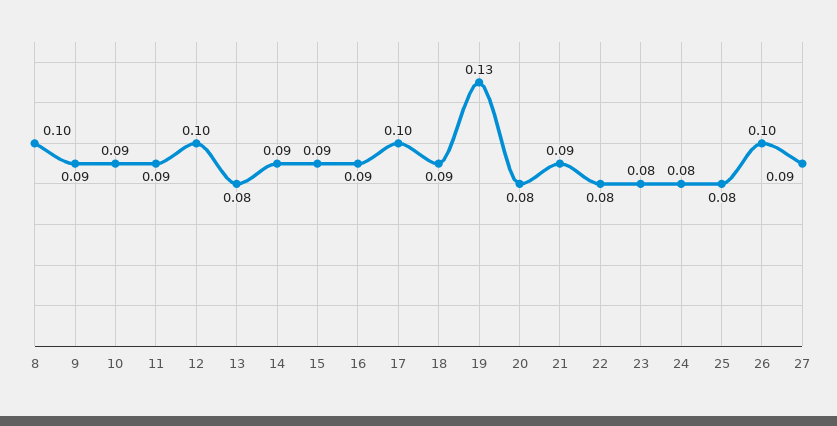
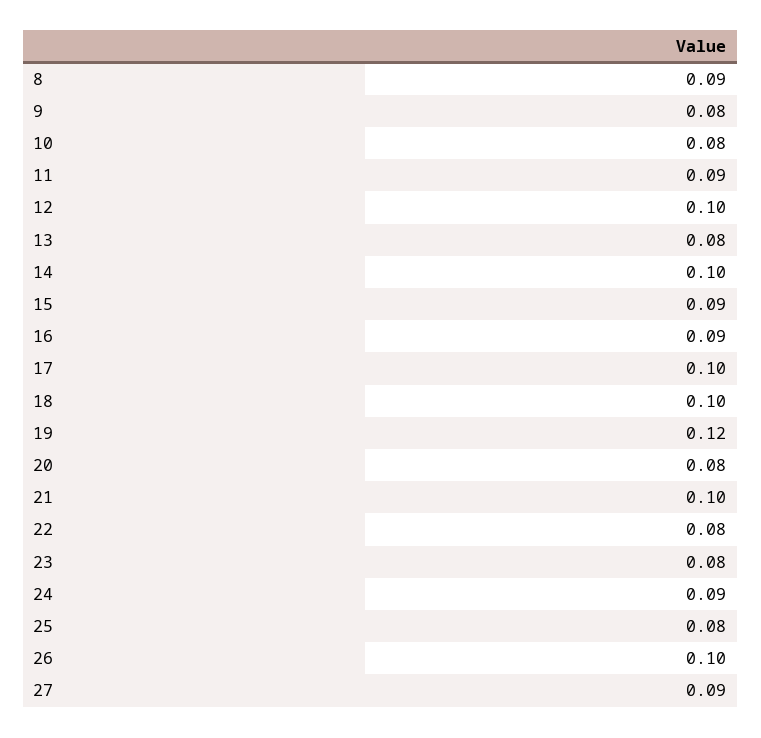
  {
-   "8": 0.1,
+   "8": 0.09,
-   "9": 0.09,
+   "9": 0.08,
-   "10": 0.09,
+   "10": 0.08,
    "11": 0.09,
    "12": 0.1,
    "13": 0.08,
-   "14": 0.09,
+   "14": 0.1,
    "15": 0.09,
    "16": 0.09,
    "17": 0.1,
-   "18": 0.09,
+   "18": 0.1,
-   "19": 0.13,
+   "19": 0.12,
    "20": 0.08,
-   "21": 0.09,
+   "21": 0.1,
    "22": 0.08,
    "23": 0.08,
-   "24": 0.08,
+   "24": 0.09,
    "25": 0.08,
    "26": 0.1,
    "27": 0.09
  }

